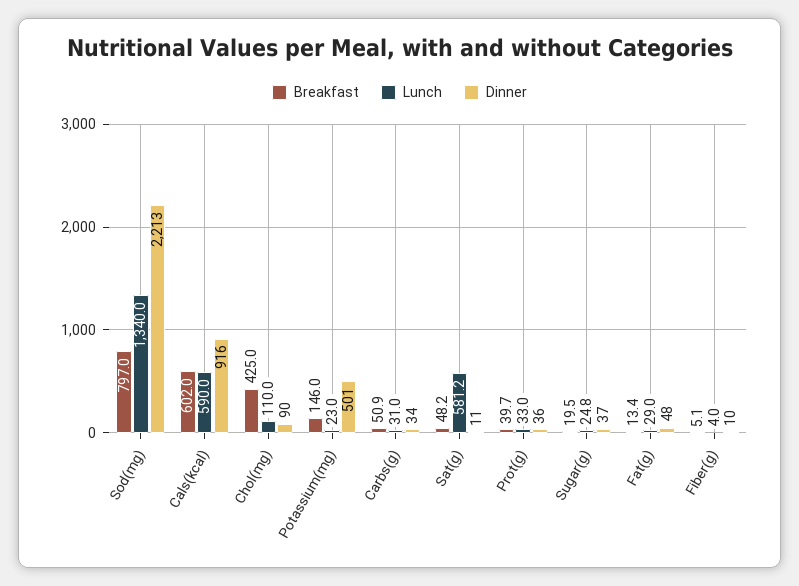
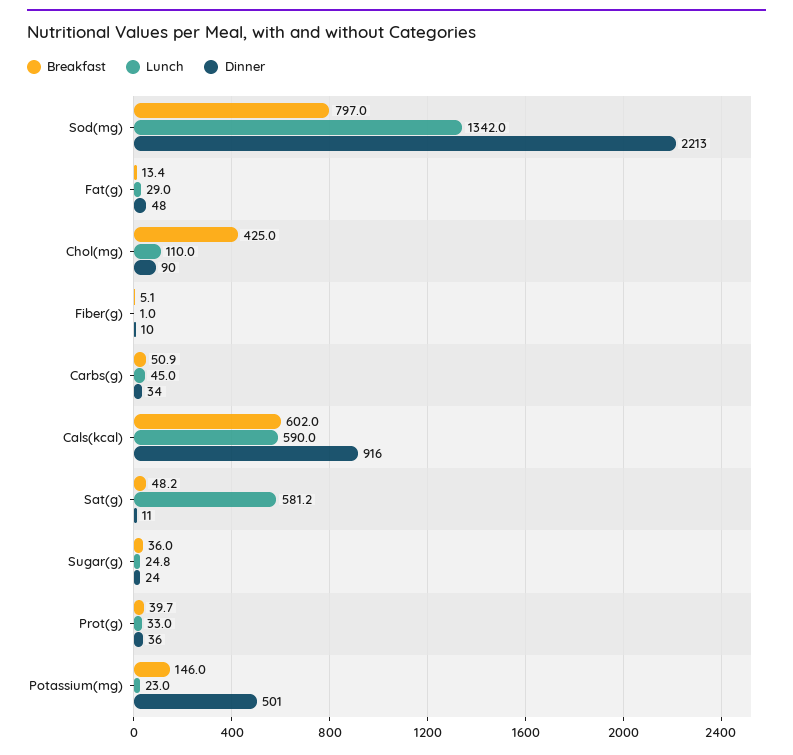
  {
    "Breakfast": {
      "Sod(mg)": 797,
      "Cals(kcal)": 602,
      "Chol(mg)": 425,
      "Potassium(mg)": 146,
      "Carbs(g)": 50.9,
      "Sat(g)": 48.2,
      "Prot(g)": 39.7,
-     "Sugar(g)": 19.5,
+     "Sugar(g)": 36,
      "Fat(g)": 13.4,
      "Fiber(g)": 5.1
    },
    "Lunch": {
-     "Sod(mg)": 1340,
+     "Sod(mg)": 1342,
      "Cals(kcal)": 590,
      "Chol(mg)": 110,
      "Potassium(mg)": 23,
-     "Carbs(g)": 31,
+     "Carbs(g)": 45,
      "Sat(g)": 581.2,
      "Prot(g)": 33,
      "Sugar(g)": 24.8,
      "Fat(g)": 29,
-     "Fiber(g)": 4
+     "Fiber(g)": 1
    },
    "Dinner": {
      "Sod(mg)": 2213,
      "Cals(kcal)": 916,
      "Chol(mg)": 90,
      "Potassium(mg)": 501,
      "Carbs(g)": 34,
      "Sat(g)": 11,
      "Prot(g)": 36,
-     "Sugar(g)": 37,
+     "Sugar(g)": 24,
      "Fat(g)": 48,
      "Fiber(g)": 10
    }
  }

